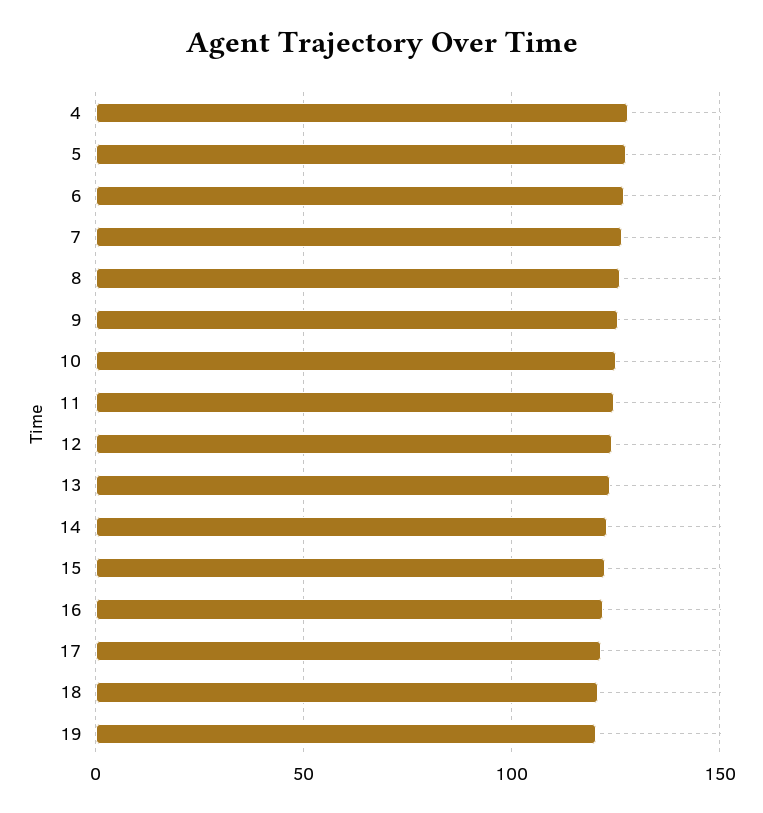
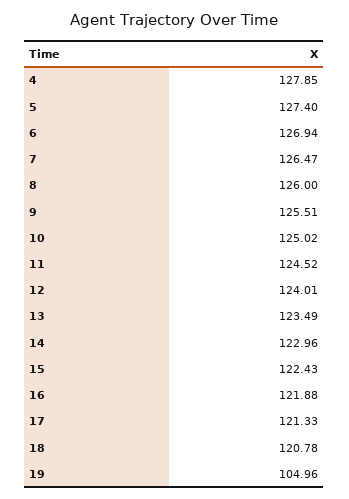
  {
    "4": 127.85,
    "5": 127.4,
    "6": 126.94,
    "7": 126.47,
    "8": 126,
    "9": 125.51,
    "10": 125.02,
    "11": 124.52,
    "12": 124.01,
    "13": 123.49,
    "14": 122.96,
    "15": 122.43,
    "16": 121.88,
    "17": 121.33,
    "18": 120.78,
-   "19": 120
+   "19": 104.96
  }

